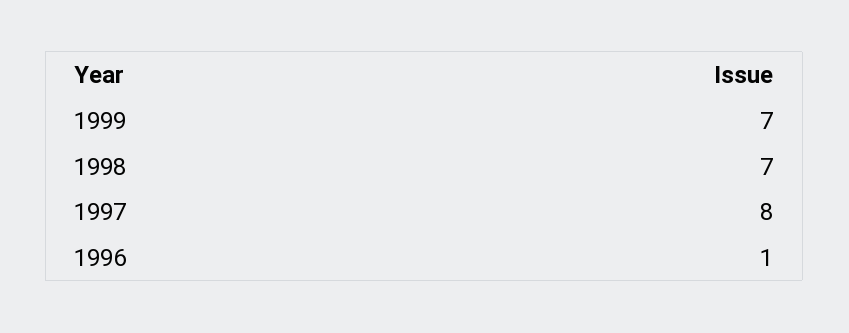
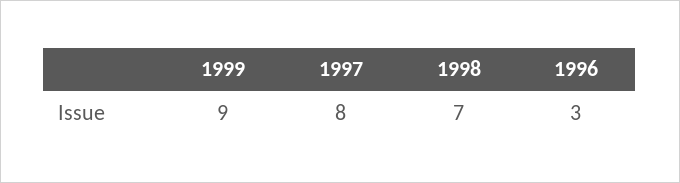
  {
-   "1999": 7,
+   "1999": 9,
    "1998": 7,
    "1997": 8,
-   "1996": 1
+   "1996": 3
  }

